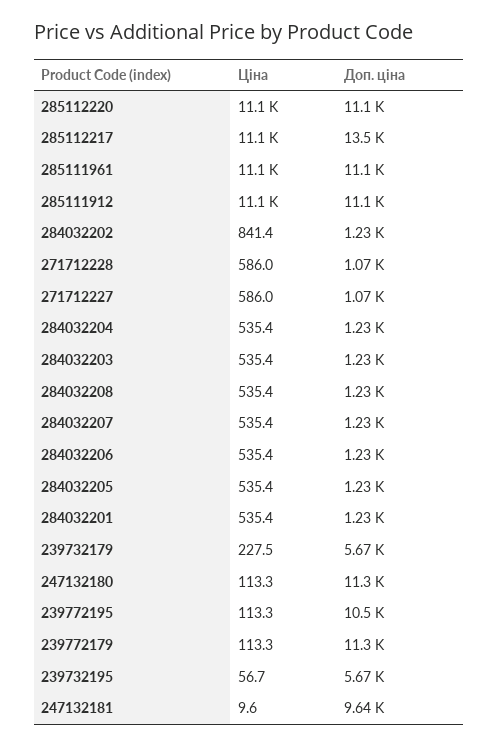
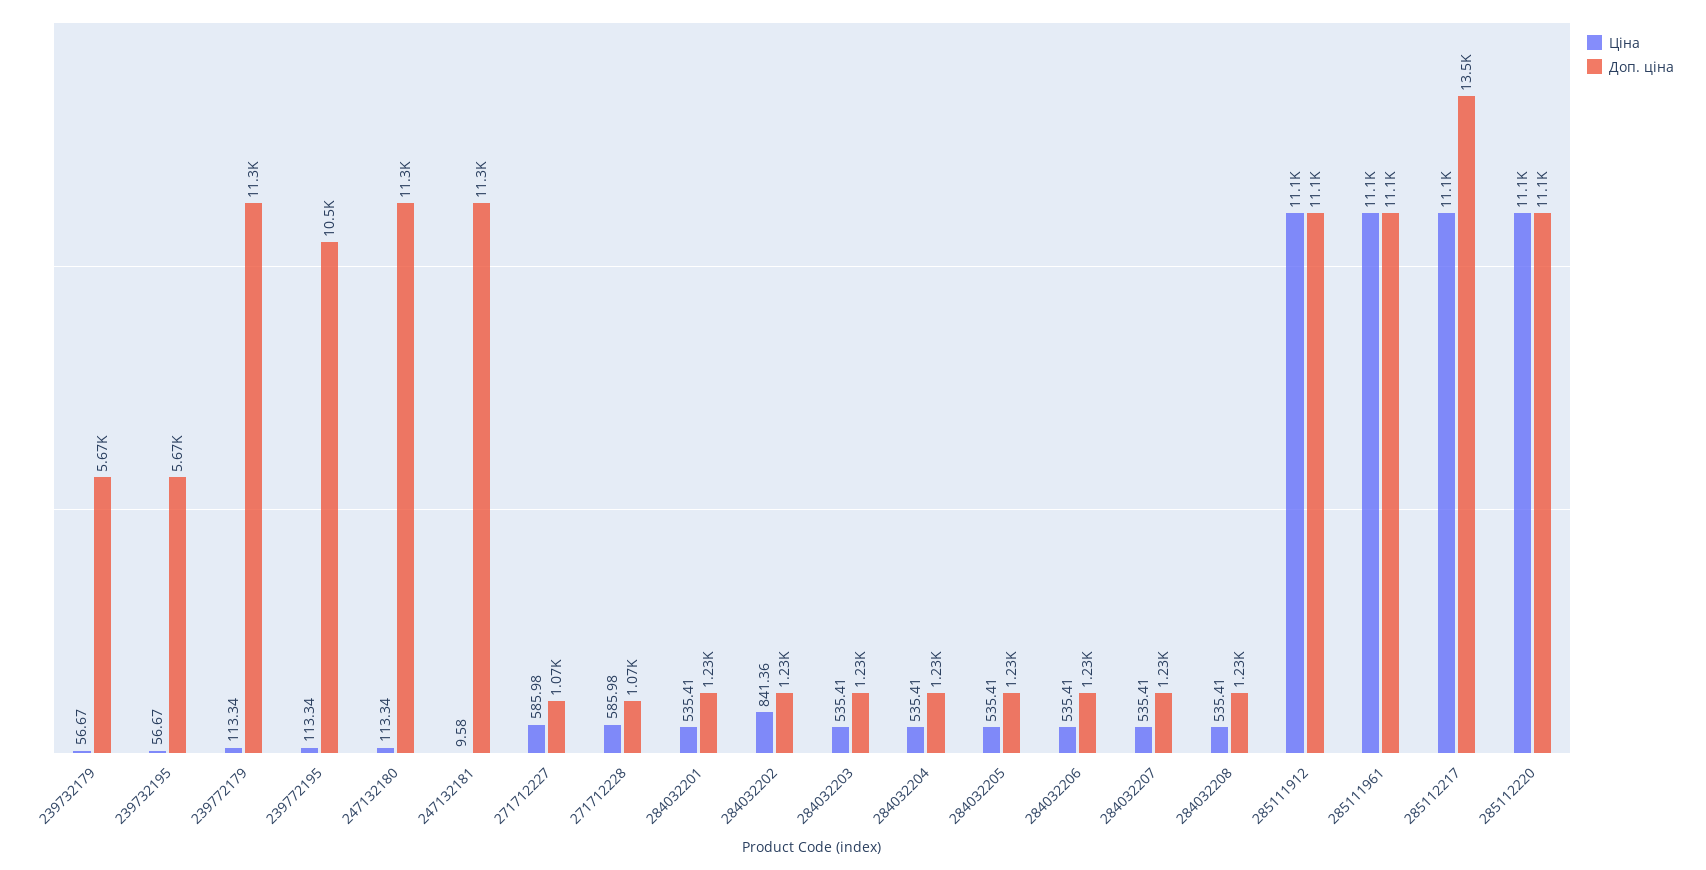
  {
    "Ціна": {
      "285112220": 11100,
      "285112217": 11100,
      "285111961": 11100,
      "285111912": 11100,
      "284032202": 841.36,
      "271712228": 585.98,
      "271712227": 585.98,
      "284032204": 535.41,
      "284032203": 535.41,
      "284032208": 535.41,
      "284032207": 535.41,
      "284032206": 535.41,
      "284032205": 535.41,
      "284032201": 535.41,
-     "239732179": 227.5,
+     "239732179": 56.67,
      "247132180": 113.34,
      "239772195": 113.34,
      "239772179": 113.34,
      "239732195": 56.67,
      "247132181": 9.58
    },
    "Доп. ціна": {
      "285112220": 11100,
      "285112217": 13500,
      "285111961": 11100,
      "285111912": 11100,
      "284032202": 1230,
      "271712228": 1070,
      "271712227": 1070,
      "284032204": 1230,
      "284032203": 1230,
      "284032208": 1230,
      "284032207": 1230,
      "284032206": 1230,
      "284032205": 1230,
      "284032201": 1230,
      "239732179": 5670,
      "247132180": 11300,
      "239772195": 10500,
      "239772179": 11300,
      "239732195": 5670,
-     "247132181": 9640
+     "247132181": 11300
    }
  }

